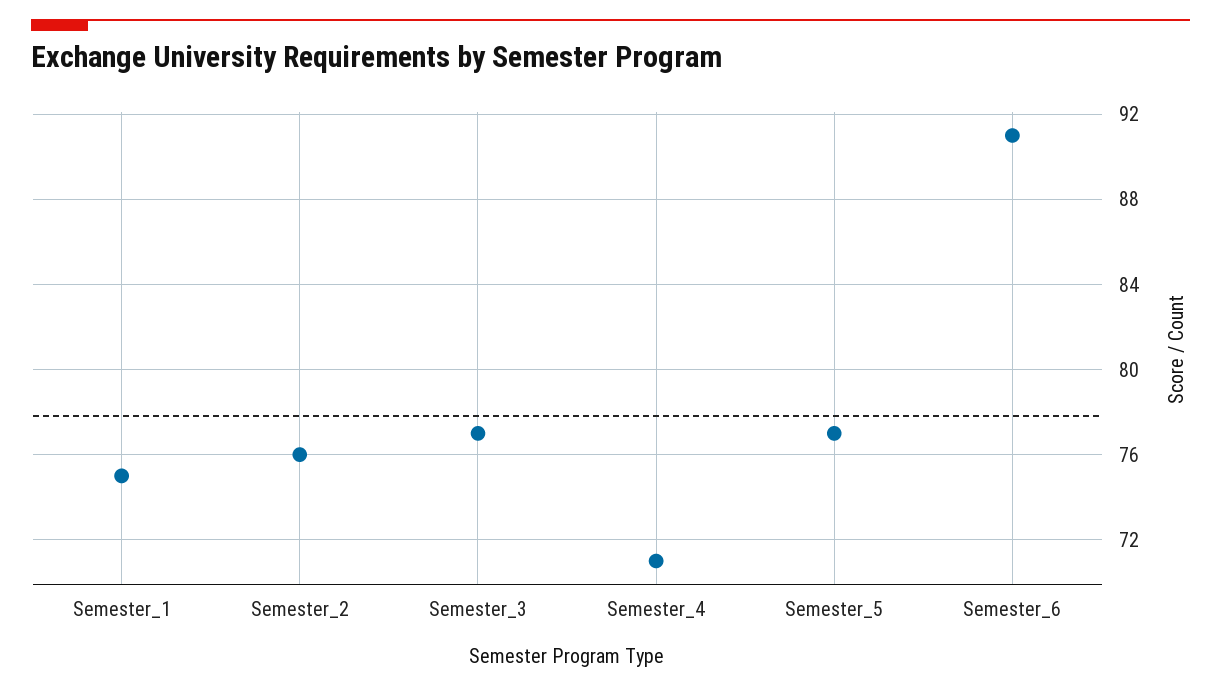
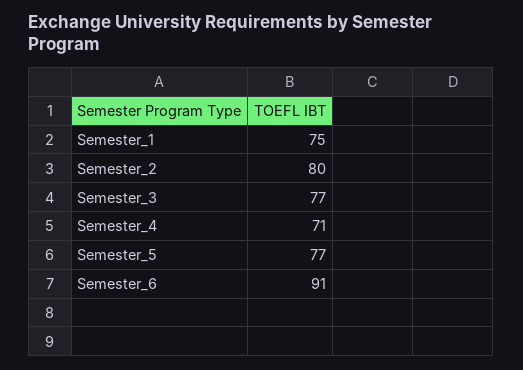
  {
    "Semester_1": 75,
-   "Semester_2": 76,
+   "Semester_2": 80,
    "Semester_3": 77,
    "Semester_4": 71,
    "Semester_5": 77,
    "Semester_6": 91
  }

